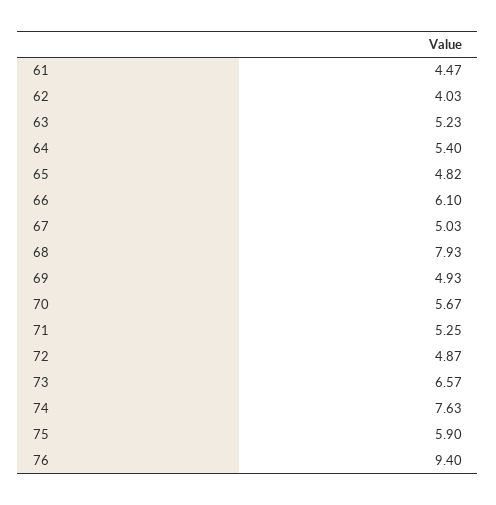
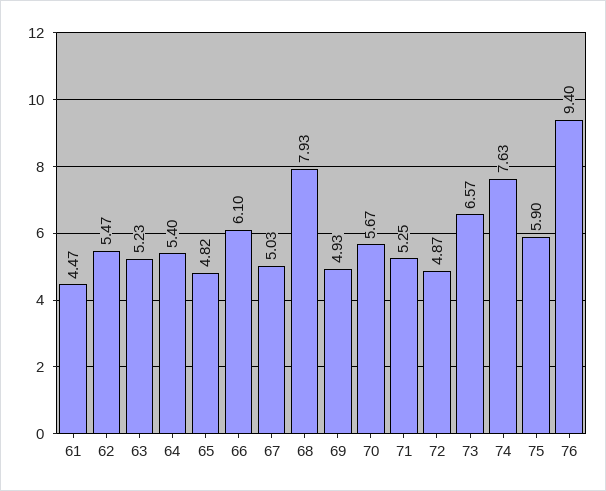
  {
    "61": 4.47,
-   "62": 4.03,
+   "62": 5.47,
    "63": 5.23,
    "64": 5.4,
    "65": 4.82,
    "66": 6.1,
    "67": 5.03,
    "68": 7.93,
    "69": 4.93,
    "70": 5.67,
    "71": 5.25,
    "72": 4.87,
    "73": 6.57,
    "74": 7.63,
    "75": 5.9,
    "76": 9.4
  }

